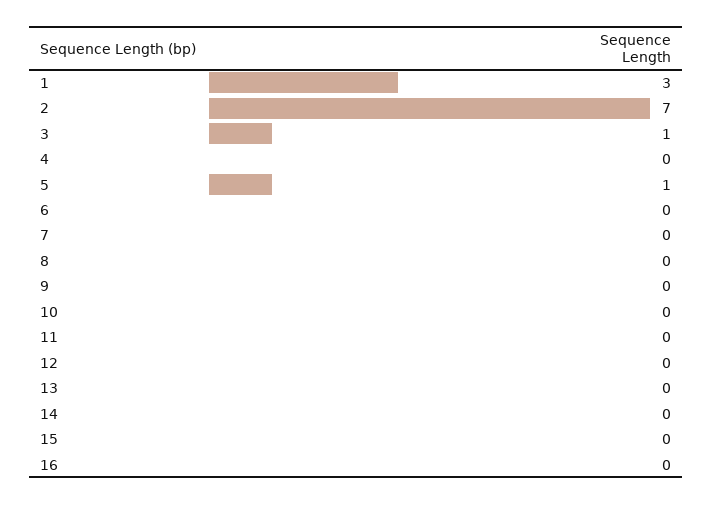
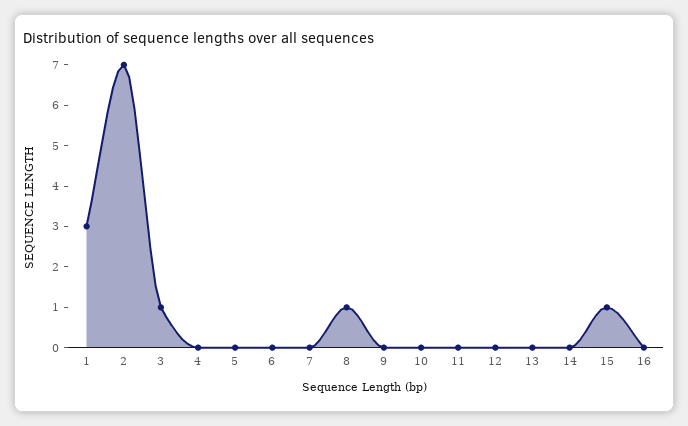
  {
    "1": 3,
    "2": 7,
    "3": 1,
    "4": 0,
-   "5": 1,
+   "5": 0,
    "6": 0,
    "7": 0,
-   "8": 0,
+   "8": 1,
    "9": 0,
    "10": 0,
    "11": 0,
    "12": 0,
    "13": 0,
    "14": 0,
-   "15": 0,
+   "15": 1,
    "16": 0
  }

